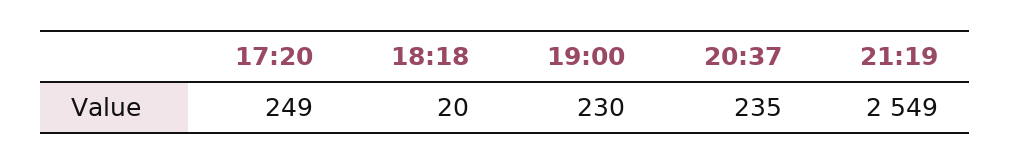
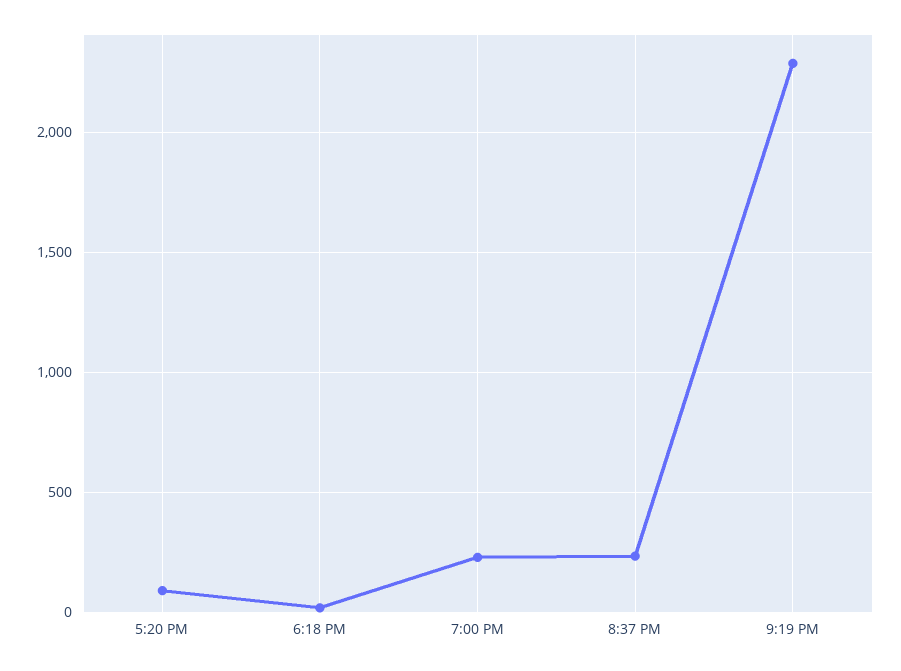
  {
-   "17:20": 249,
+   "17:20": 100,
    "18:18": 20,
    "19:00": 230,
    "20:37": 235,
-   "21:19": 2549
+   "21:19": 2300
  }

